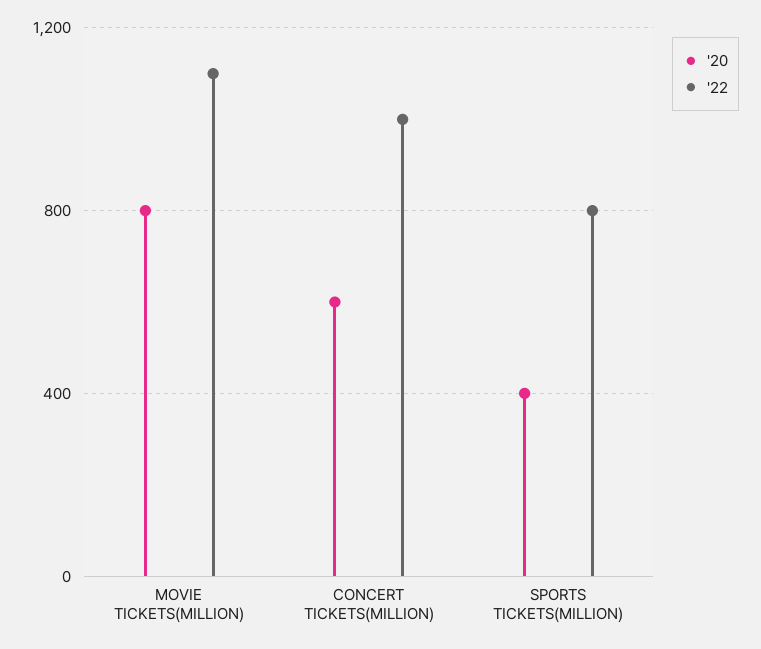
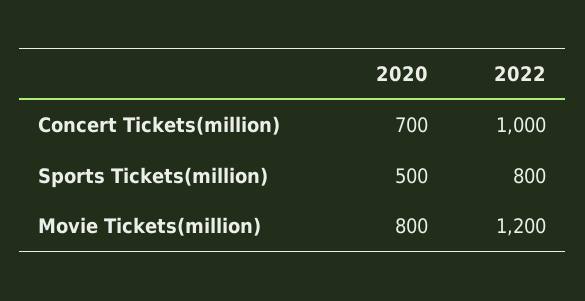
  {
    "'20": {
      "MOVIE TICKETS(MILLION)": 800,
-     "CONCERT TICKETS(MILLION)": 600,
+     "CONCERT TICKETS(MILLION)": 700,
-     "SPORTS TICKETS(MILLION)": 400
+     "SPORTS TICKETS(MILLION)": 500
    },
    "'22": {
-     "MOVIE TICKETS(MILLION)": 1100,
+     "MOVIE TICKETS(MILLION)": 1200,
      "CONCERT TICKETS(MILLION)": 1000,
      "SPORTS TICKETS(MILLION)": 800
    }
  }

